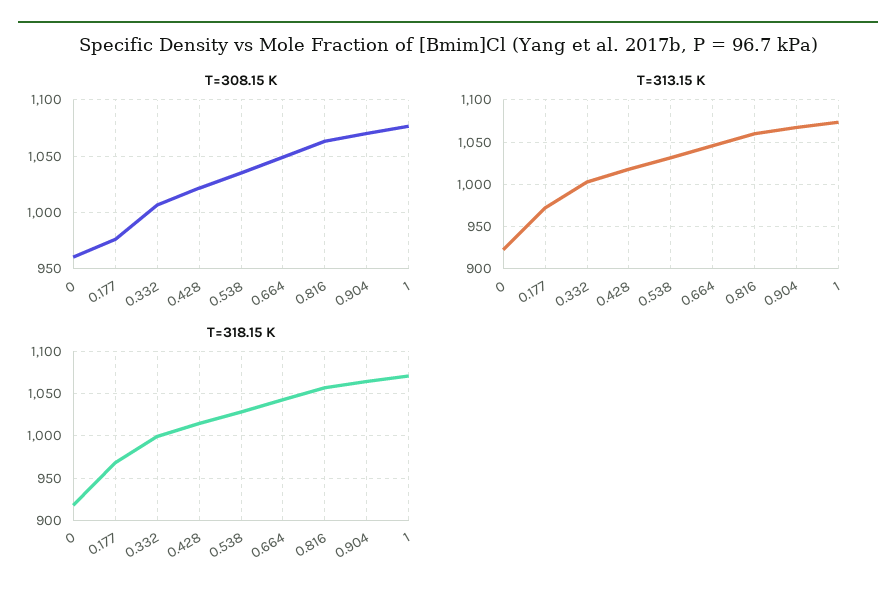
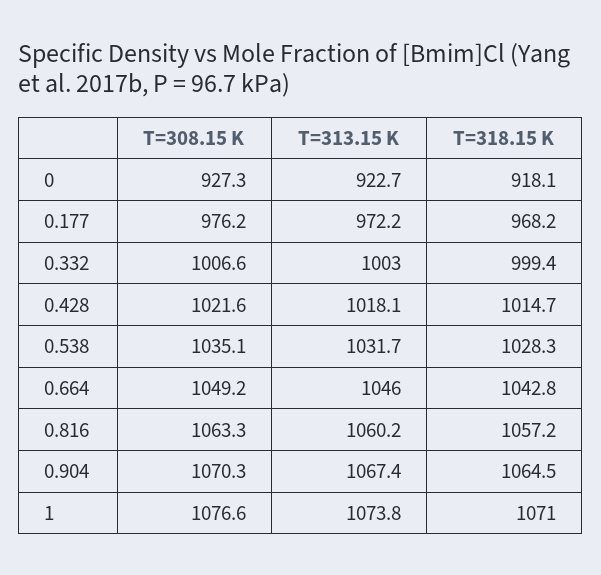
  {
    "T=308.15 K": {
-     "0": 960,
+     "0": 927.3,
      "0.177": 976.2,
      "0.332": 1006.6,
      "0.428": 1021.6,
      "0.538": 1035.1,
      "0.664": 1049.2,
      "0.816": 1063.3,
      "0.904": 1070.3,
      "1": 1076.6
    },
    "T=313.15 K": {
      "0": 922.7,
      "0.177": 972.2,
      "0.332": 1003,
      "0.428": 1018.1,
      "0.538": 1031.7,
      "0.664": 1046,
      "0.816": 1060.2,
      "0.904": 1067.4,
      "1": 1073.8
    },
    "T=318.15 K": {
      "0": 918.1,
      "0.177": 968.2,
      "0.332": 999.4,
      "0.428": 1014.7,
      "0.538": 1028.3,
      "0.664": 1042.8,
      "0.816": 1057.2,
      "0.904": 1064.5,
      "1": 1071
    }
  }

